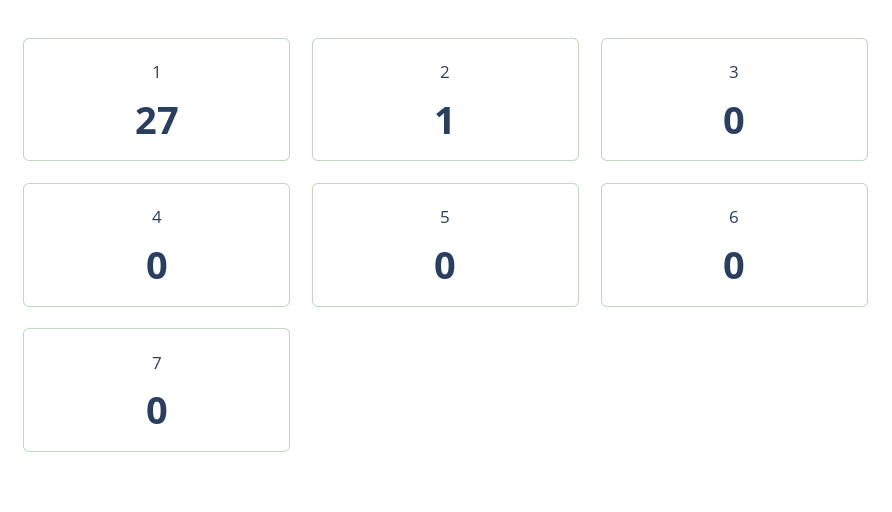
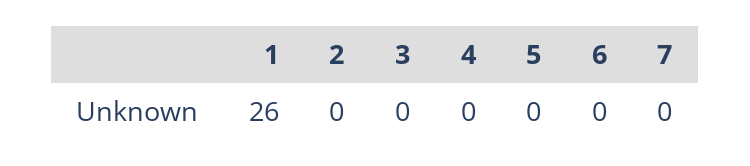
  {
-   "1": 27,
+   "1": 26,
-   "2": 1,
+   "2": 0,
    "3": 0,
    "4": 0,
    "5": 0,
    "6": 0,
    "7": 0
  }

